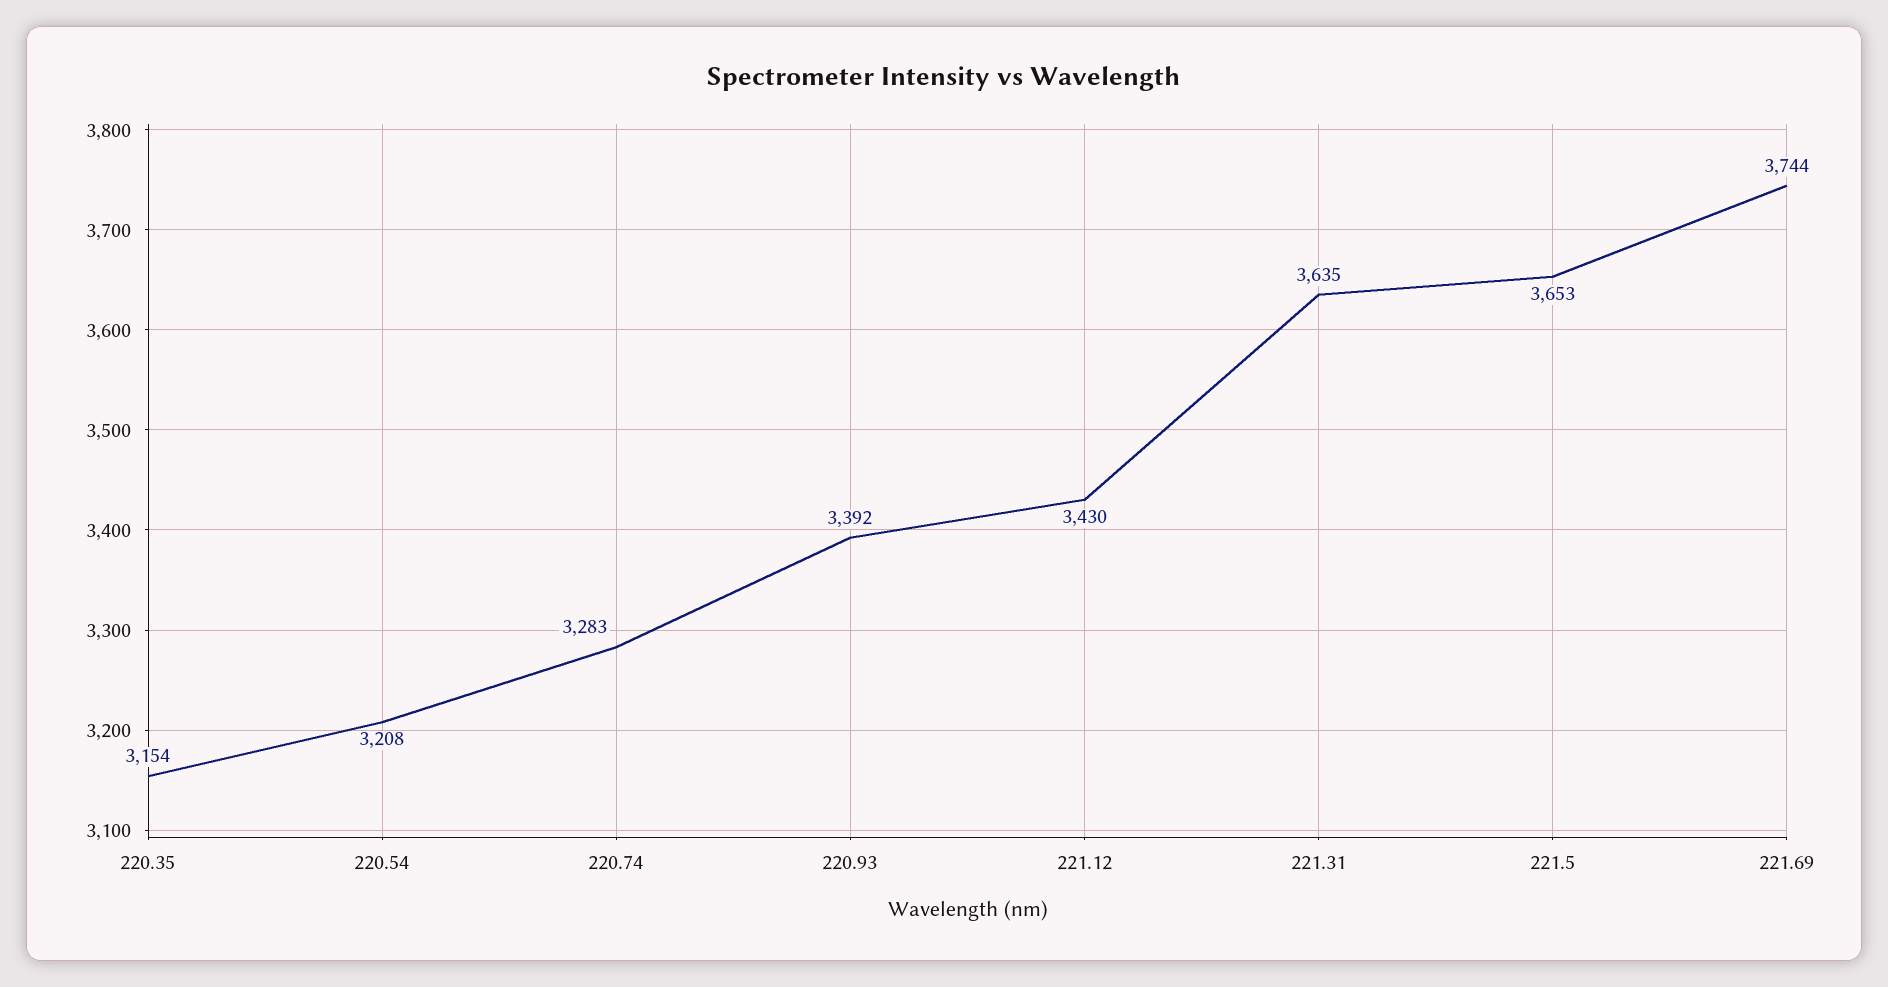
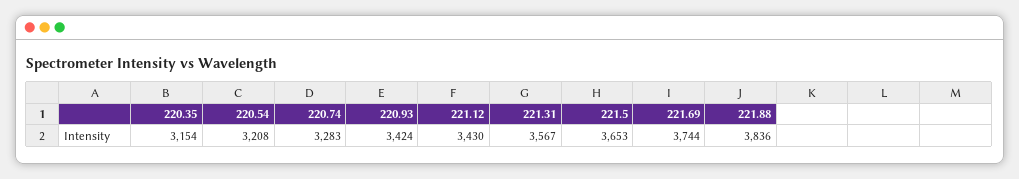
  {
    "220.35": 3154,
    "220.54": 3208,
    "220.74": 3283,
-   "220.93": 3392,
+   "220.93": 3424,
    "221.12": 3430,
-   "221.31": 3635,
+   "221.31": 3567,
    "221.5": 3653,
-   "221.69": 3744
+   "221.69": 3744,
+   "221.88": 3836
  }

